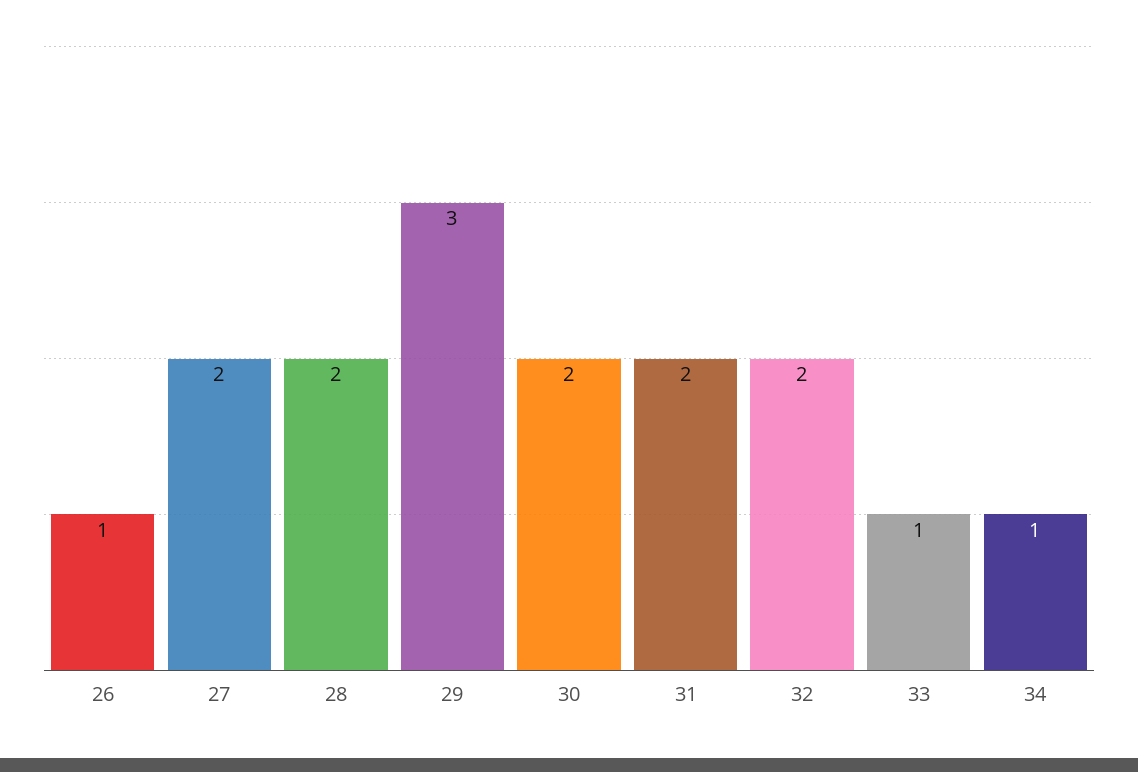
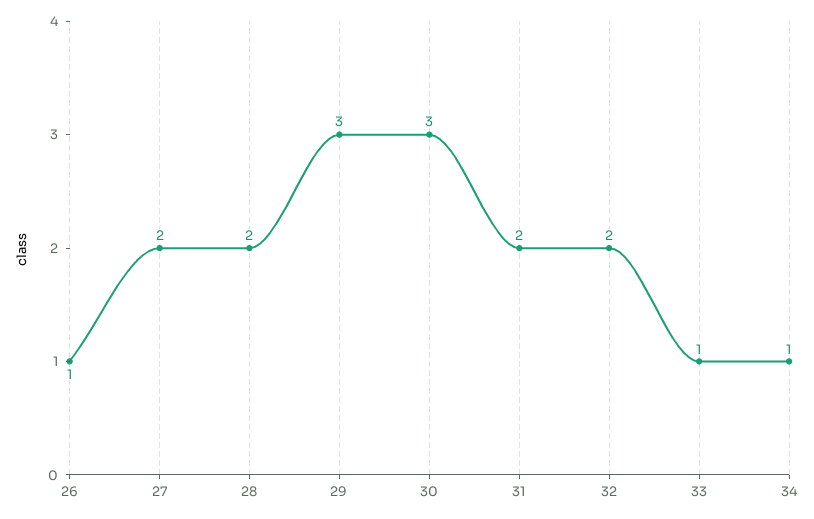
  {
    "26": 1,
    "27": 2,
    "28": 2,
    "29": 3,
-   "30": 2,
+   "30": 3,
    "31": 2,
    "32": 2,
    "33": 1,
    "34": 1
  }

